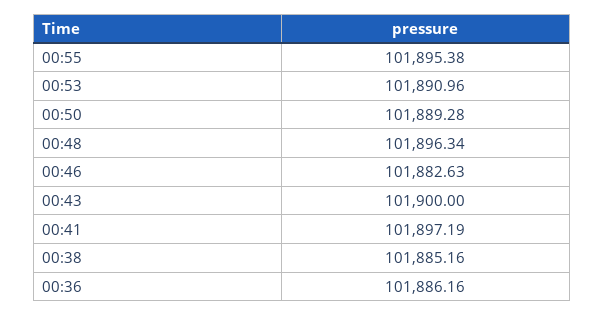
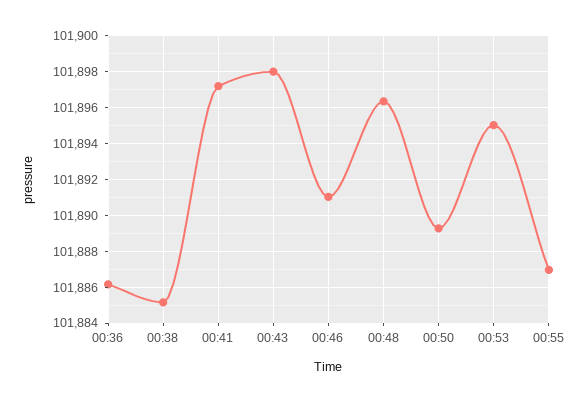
  {
-   "00:55": 101895.38,
+   "00:55": 101887,
-   "00:53": 101890.96,
+   "00:53": 101895,
    "00:50": 101889.28,
    "00:48": 101896.34,
-   "00:46": 101882.63,
+   "00:46": 101891,
-   "00:43": 101900,
+   "00:43": 101898,
    "00:41": 101897.19,
    "00:38": 101885.16,
    "00:36": 101886.16
  }

